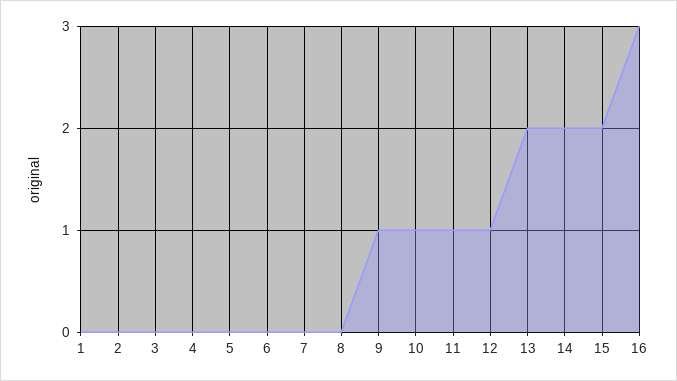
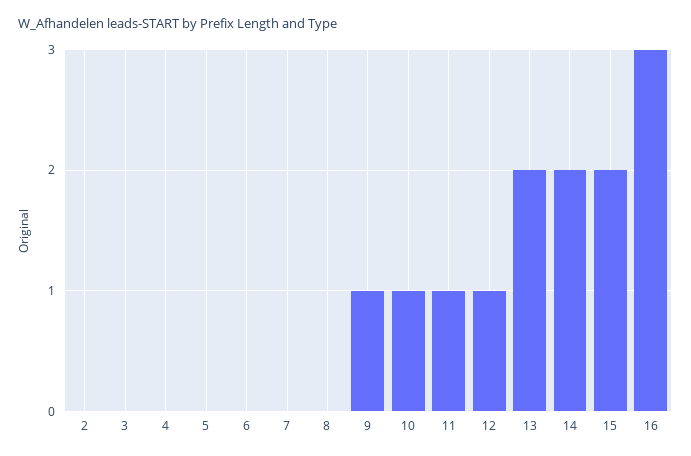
  {
-   "1": 0,
    "2": 0,
    "3": 0,
    "4": 0,
    "5": 0,
    "6": 0,
    "7": 0,
    "8": 0,
    "9": 1,
    "10": 1,
    "11": 1,
    "12": 1,
    "13": 2,
    "14": 2,
    "15": 2,
    "16": 3
  }

